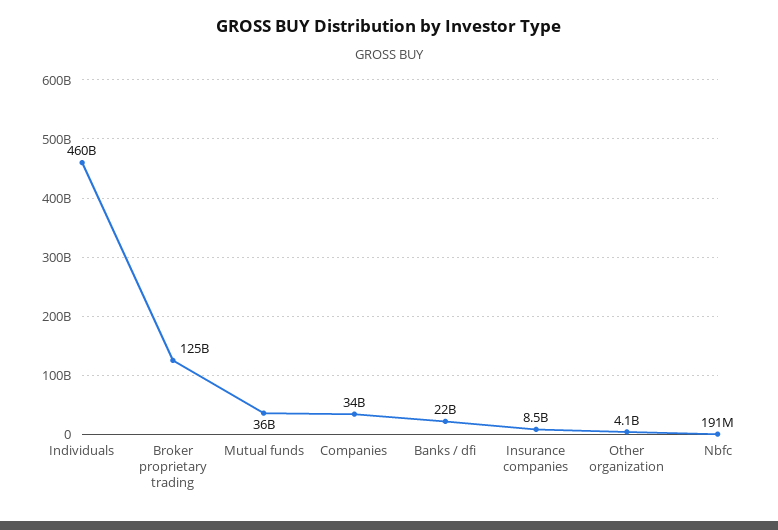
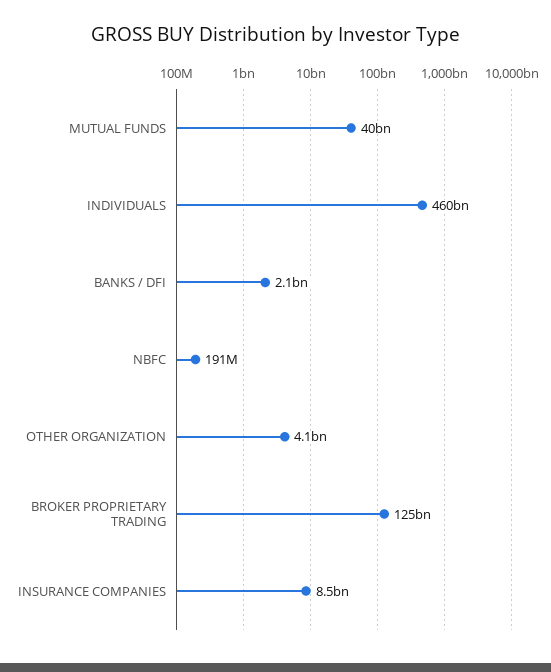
  {
    "Individuals": 460000000000,
    "Broker proprietary trading": 125000000000,
-   "Mutual funds": 36000000000,
+   "Mutual funds": 40000000000,
-   "Companies": 34000000000,
-   "Banks / dfi": 22000000000,
+   "Banks / dfi": 2100000000,
    "Insurance companies": 8500000000,
    "Other organization": 4100000000,
    "Nbfc": 191000000
  }

